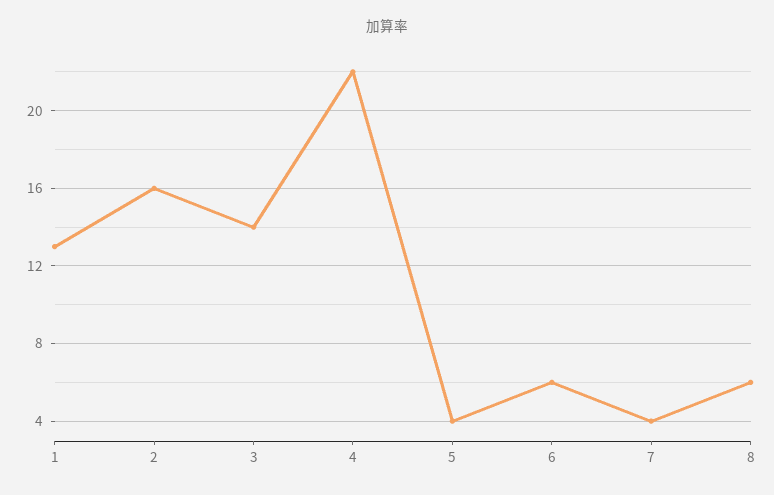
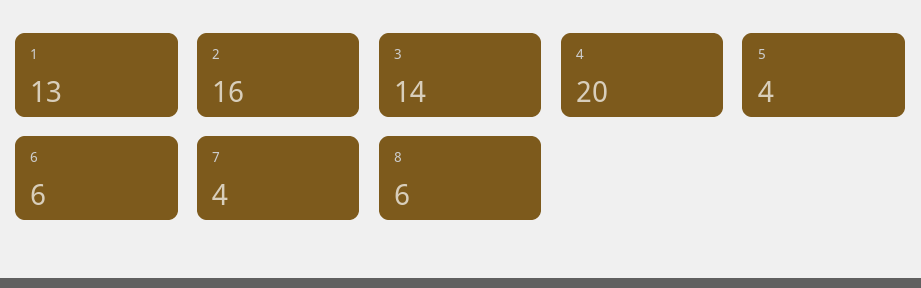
  {
    "1": 13,
    "2": 16,
    "3": 14,
-   "4": 22,
+   "4": 20,
    "5": 4,
    "6": 6,
    "7": 4,
    "8": 6
  }

